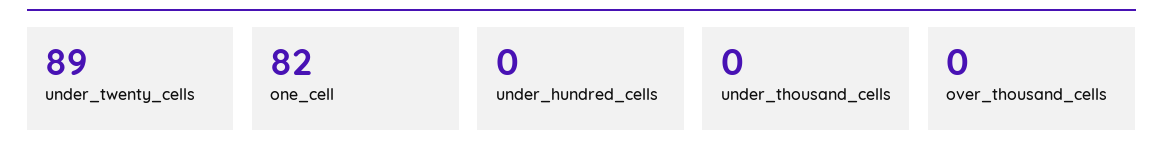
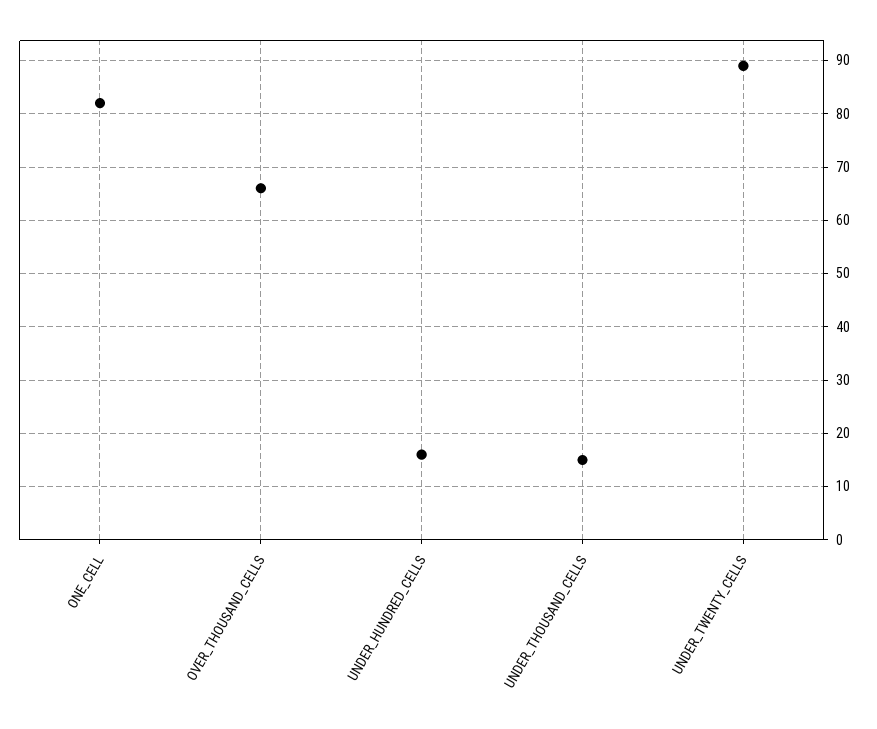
  {
    "under_twenty_cells": 89,
    "one_cell": 82,
-   "under_hundred_cells": 0,
+   "under_hundred_cells": 15,
-   "under_thousand_cells": 0,
+   "under_thousand_cells": 15,
-   "over_thousand_cells": 0
+   "over_thousand_cells": 65
  }

